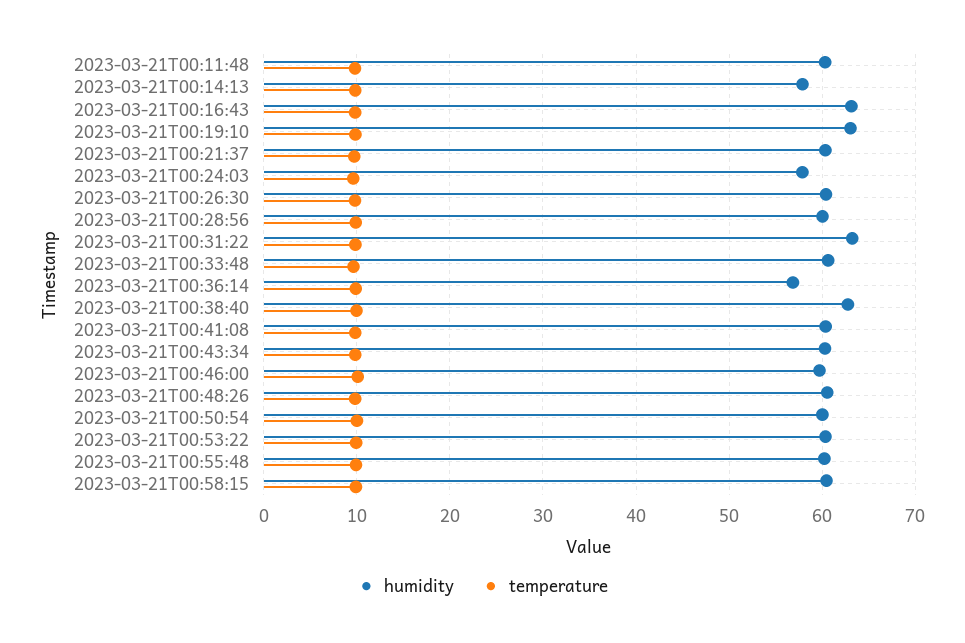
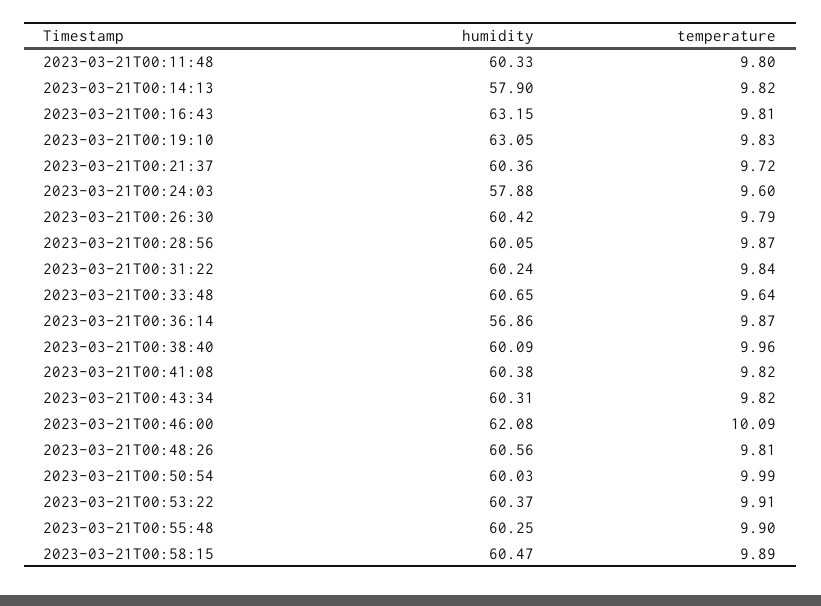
  {
    "humidity": {
      "2023-03-21T00:11:48": 60.33,
      "2023-03-21T00:14:13": 57.9,
      "2023-03-21T00:16:43": 63.15,
      "2023-03-21T00:19:10": 63.05,
      "2023-03-21T00:21:37": 60.36,
      "2023-03-21T00:24:03": 57.88,
      "2023-03-21T00:26:30": 60.42,
      "2023-03-21T00:28:56": 60.05,
-     "2023-03-21T00:31:22": 63,
+     "2023-03-21T00:31:22": 60.24,
      "2023-03-21T00:33:48": 60.65,
      "2023-03-21T00:36:14": 56.86,
-     "2023-03-21T00:38:40": 63,
+     "2023-03-21T00:38:40": 60.09,
      "2023-03-21T00:41:08": 60.38,
      "2023-03-21T00:43:34": 60.31,
-     "2023-03-21T00:46:00": 60,
+     "2023-03-21T00:46:00": 62.08,
      "2023-03-21T00:48:26": 60.56,
      "2023-03-21T00:50:54": 60.03,
      "2023-03-21T00:53:22": 60.37,
      "2023-03-21T00:55:48": 60.25,
      "2023-03-21T00:58:15": 60.47
    },
    "temperature": {
      "2023-03-21T00:11:48": 9.8,
      "2023-03-21T00:14:13": 9.82,
      "2023-03-21T00:16:43": 9.81,
      "2023-03-21T00:19:10": 9.83,
      "2023-03-21T00:21:37": 9.72,
      "2023-03-21T00:24:03": 9.6,
      "2023-03-21T00:26:30": 9.79,
      "2023-03-21T00:28:56": 9.87,
      "2023-03-21T00:31:22": 9.84,
      "2023-03-21T00:33:48": 9.64,
      "2023-03-21T00:36:14": 9.87,
      "2023-03-21T00:38:40": 9.96,
      "2023-03-21T00:41:08": 9.82,
      "2023-03-21T00:43:34": 9.82,
      "2023-03-21T00:46:00": 10.09,
      "2023-03-21T00:48:26": 9.81,
      "2023-03-21T00:50:54": 9.99,
      "2023-03-21T00:53:22": 9.91,
      "2023-03-21T00:55:48": 9.9,
      "2023-03-21T00:58:15": 9.89
    }
  }

